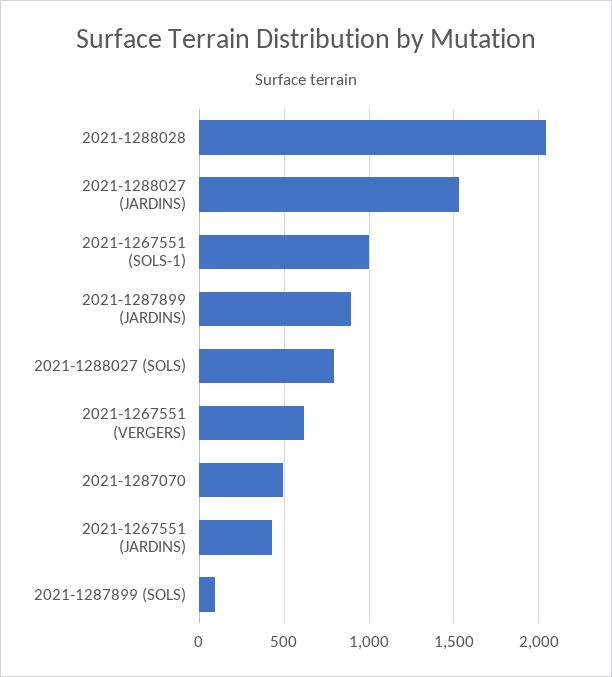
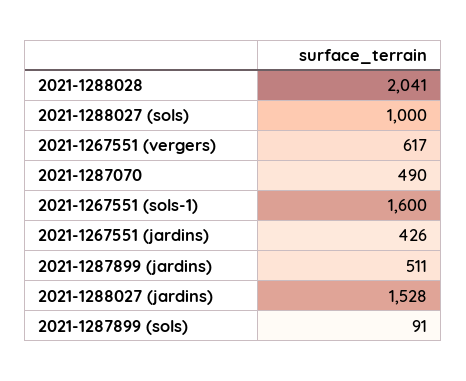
  {
    "2021-1288028": 2041,
    "2021-1288027 (JARDINS)": 1528,
-   "2021-1267551 (SOLS-1)": 1000,
+   "2021-1267551 (SOLS-1)": 1600,
-   "2021-1287899 (JARDINS)": 900,
+   "2021-1287899 (JARDINS)": 511,
-   "2021-1288027 (SOLS)": 800,
+   "2021-1288027 (SOLS)": 1000,
    "2021-1267551 (VERGERS)": 617,
    "2021-1287070": 490,
    "2021-1267551 (JARDINS)": 426,
    "2021-1287899 (SOLS)": 91
  }

